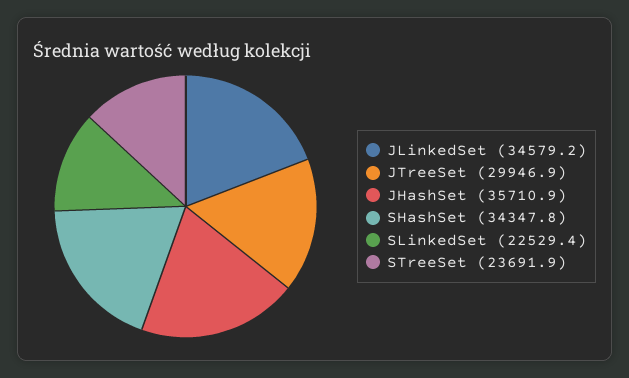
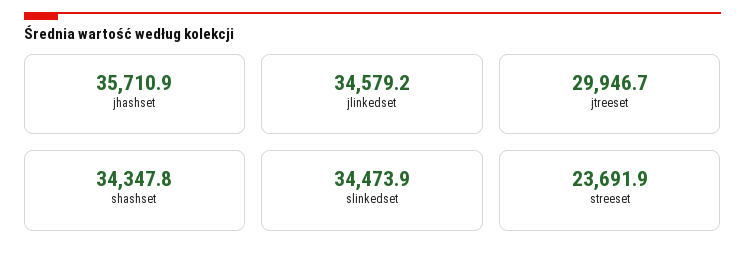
  {
    "JLinkedSet": 34579.2,
-   "JTreeSet": 29946.9,
+   "JTreeSet": 29946.7,
    "JHashSet": 35710.9,
    "SHashSet": 34347.8,
-   "SLinkedSet": 22529.4,
+   "SLinkedSet": 34473.9,
    "STreeSet": 23691.9
  }

